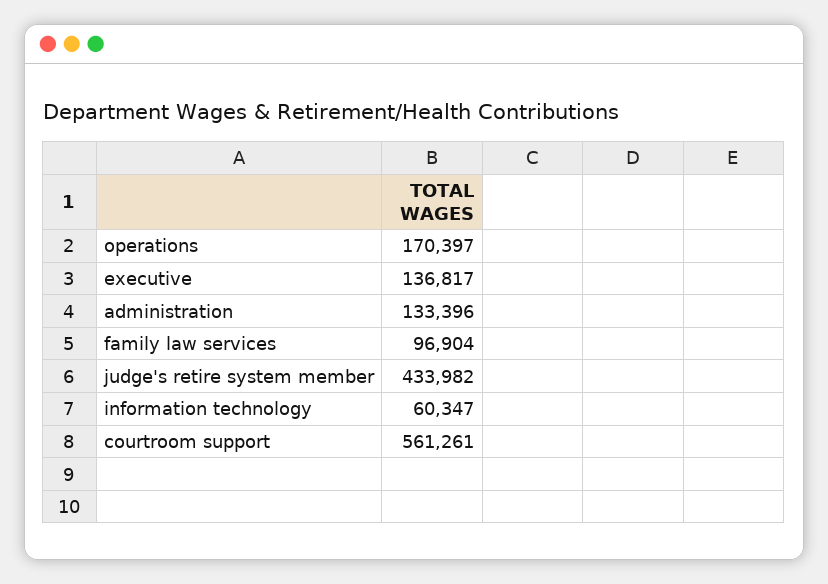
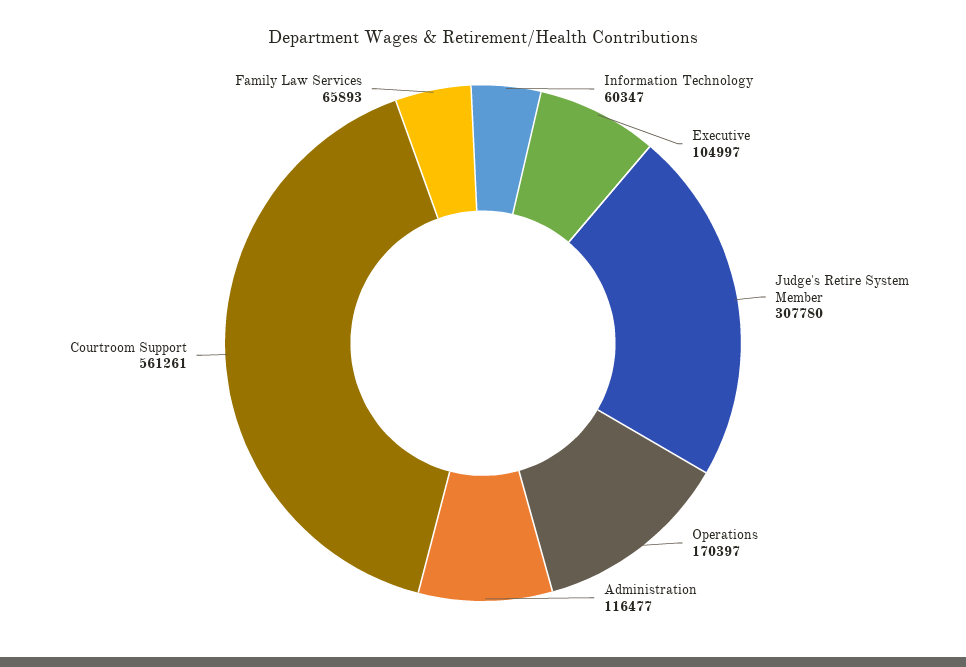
  {
    "operations": 170397,
-   "executive": 136817,
+   "executive": 104997,
-   "administration": 133396,
+   "administration": 116477,
-   "family law services": 96904,
+   "family law services": 65893,
-   "judge's retire system member": 433982,
+   "judge's retire system member": 307780,
    "information technology": 60347,
    "courtroom support": 561261
  }

